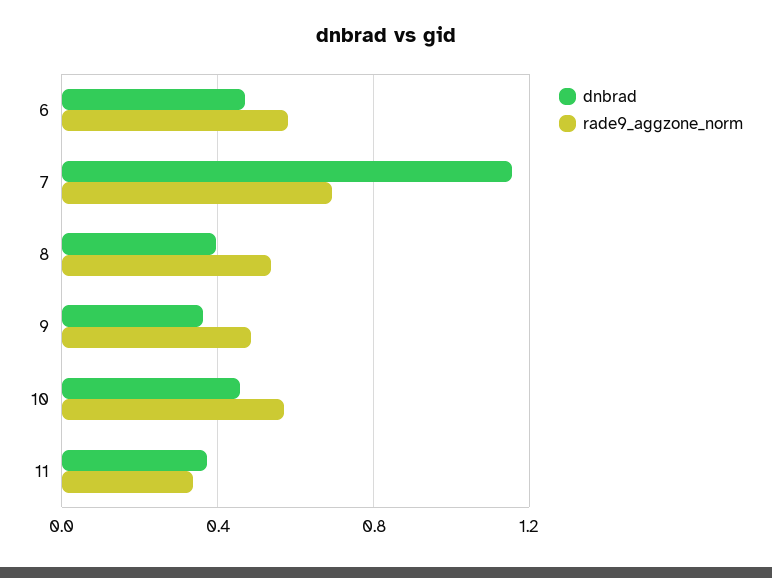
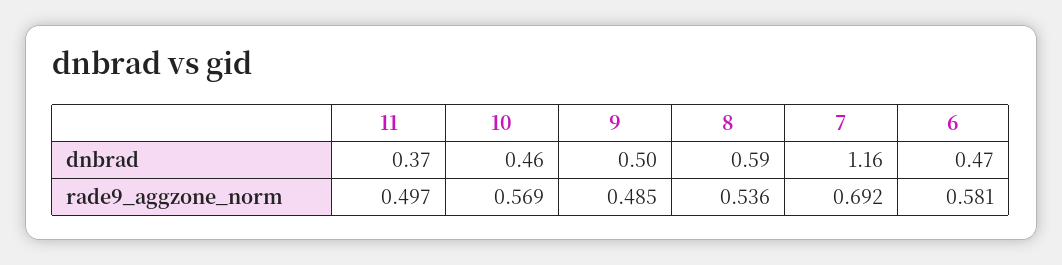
  {
    "dnbrad": {
      "6": 0.47,
      "7": 1.16,
-     "8": 0.4,
+     "8": 0.59,
-     "9": 0.35,
+     "9": 0.5,
      "10": 0.46,
      "11": 0.37
    },
    "rade9_aggzone_norm": {
      "6": 0.581,
      "7": 0.692,
      "8": 0.536,
      "9": 0.485,
      "10": 0.569,
-     "11": 0.35
+     "11": 0.497
    }
  }

